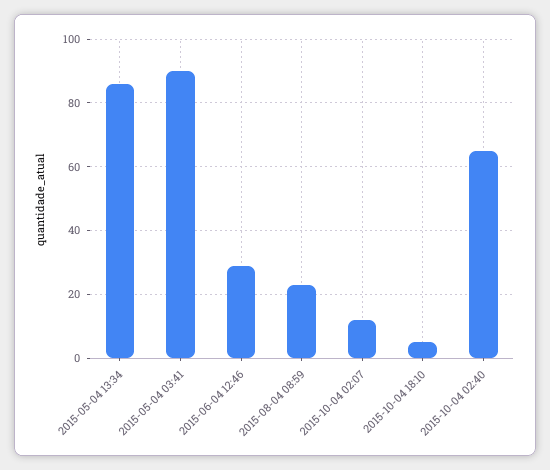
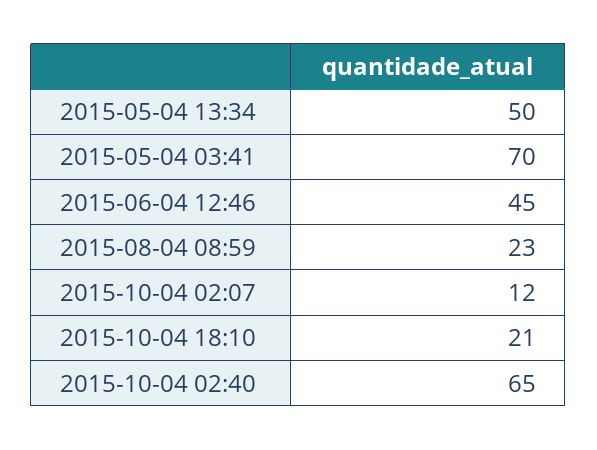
  {
-   "2015-05-04 13:34": 85,
+   "2015-05-04 13:34": 50,
-   "2015-05-04 03:41": 90,
+   "2015-05-04 03:41": 70,
-   "2015-06-04 12:46": 30,
+   "2015-06-04 12:46": 45,
    "2015-08-04 08:59": 23,
    "2015-10-04 02:07": 12,
-   "2015-10-04 18:10": 5,
+   "2015-10-04 18:10": 21,
    "2015-10-04 02:40": 65
  }

